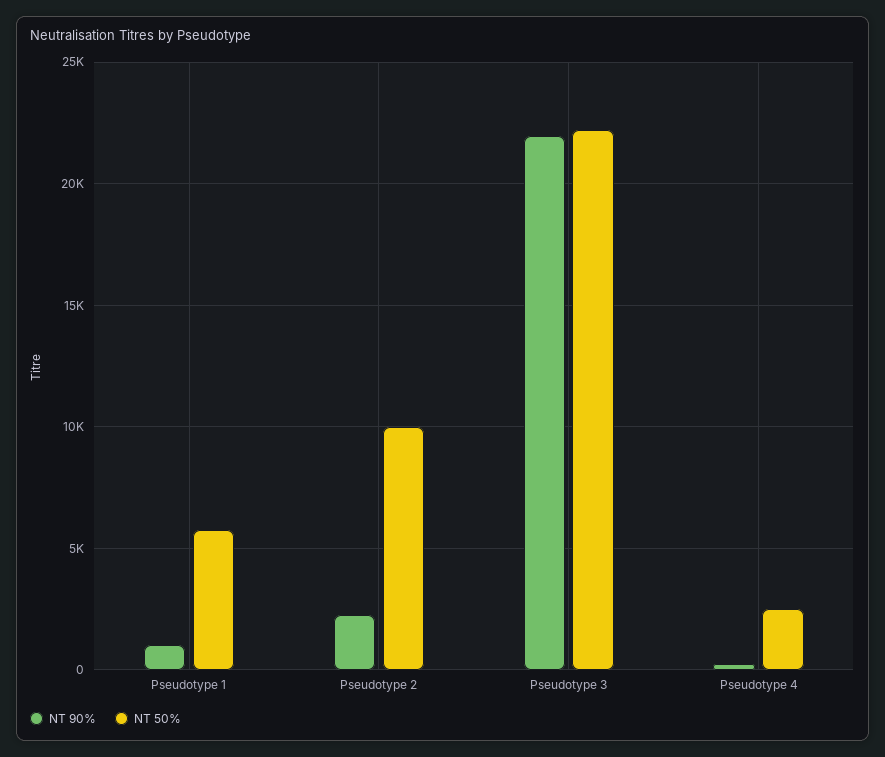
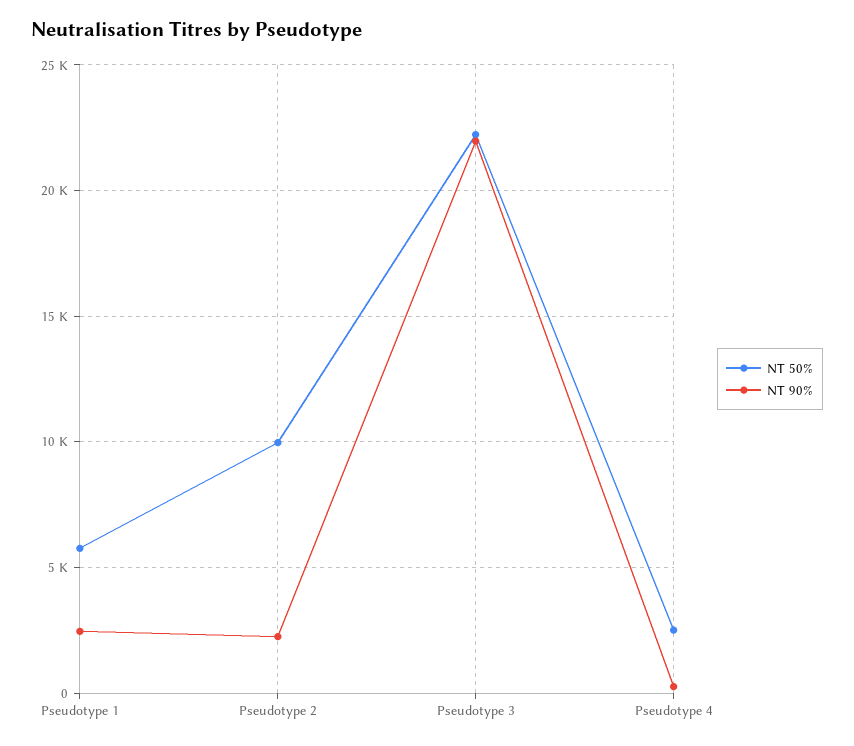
  {
    "NT 90%": {
-     "Pseudotype 1": 1000,
+     "Pseudotype 1": 2500,
      "Pseudotype 2": 2500,
      "Pseudotype 3": 22000,
      "Pseudotype 4": 500
    },
    "NT 50%": {
      "Pseudotype 1": 6000,
      "Pseudotype 2": 10000,
      "Pseudotype 3": 22000,
      "Pseudotype 4": 2500
    }
  }

